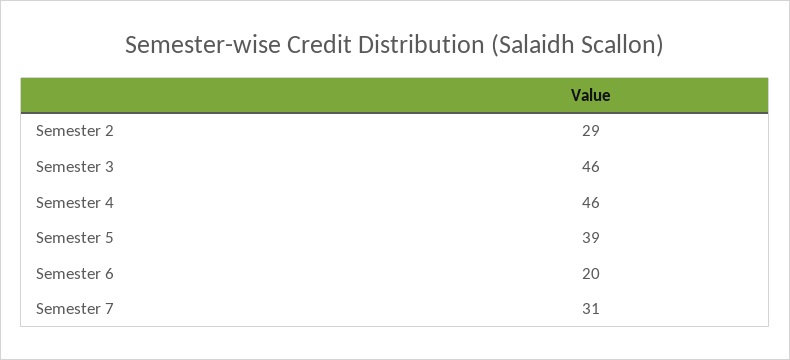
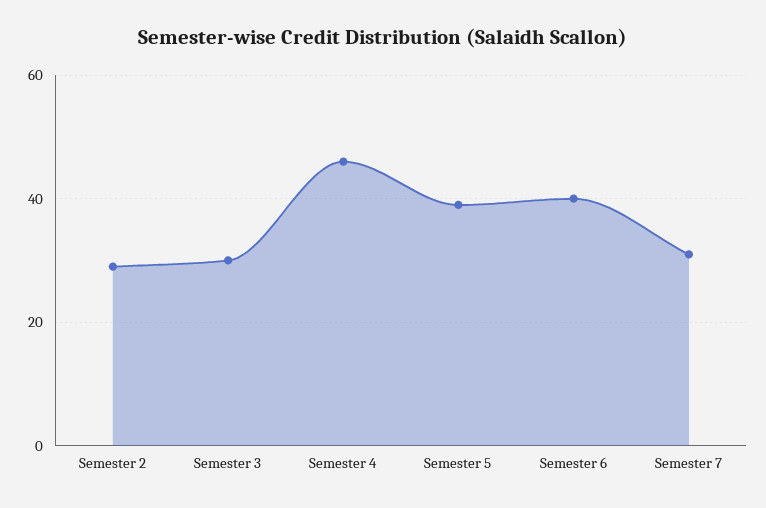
  {
    "Semester 2": 29,
-   "Semester 3": 46,
+   "Semester 3": 30,
    "Semester 4": 46,
    "Semester 5": 39,
-   "Semester 6": 20,
+   "Semester 6": 40,
    "Semester 7": 31
  }

